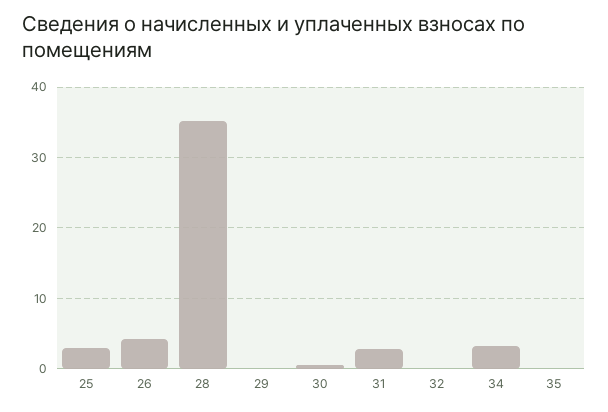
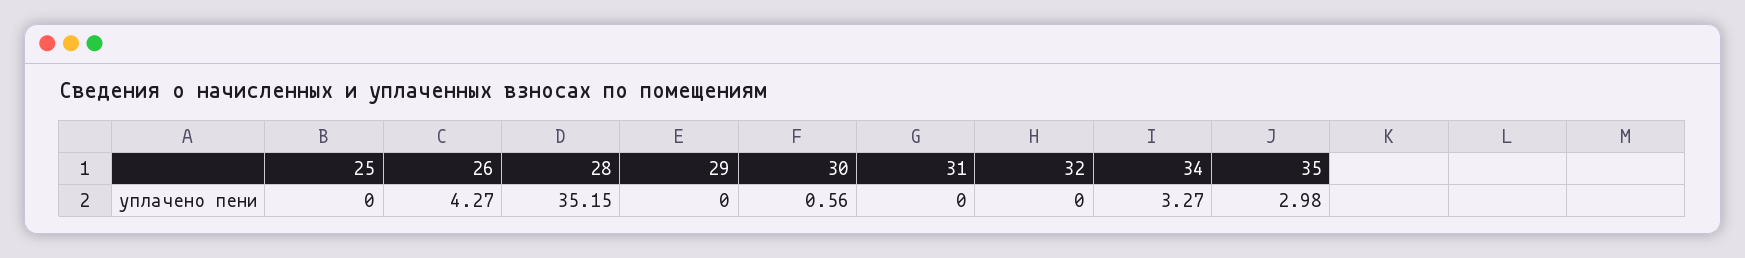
  {
-   "25": 3,
+   "25": 0,
    "26": 4.27,
    "28": 35.15,
    "29": 0,
    "30": 0.56,
-   "31": 3,
+   "31": 0,
    "32": 0,
    "34": 3.27,
-   "35": 0
+   "35": 2.98
  }

